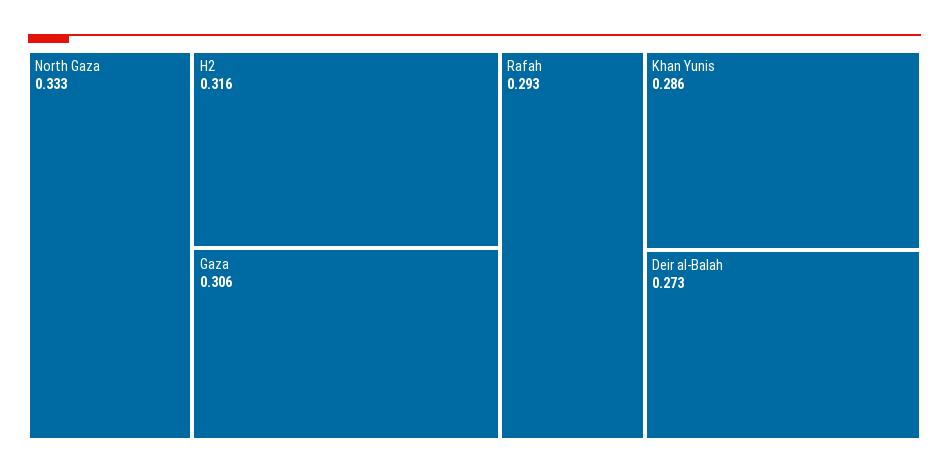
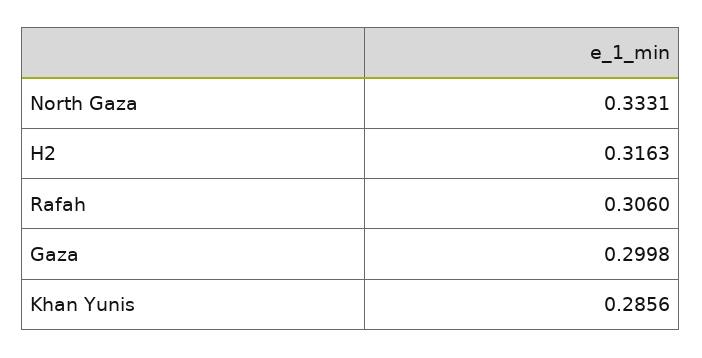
  {
    "North Gaza": 0.3331,
    "H2": 0.3163,
-   "Gaza": 0.306,
+   "Gaza": 0.2998,
-   "Rafah": 0.293,
+   "Rafah": 0.306,
-   "Khan Yunis": 0.2856,
+   "Khan Yunis": 0.2856
-   "Deir al-Balah": 0.273
  }

